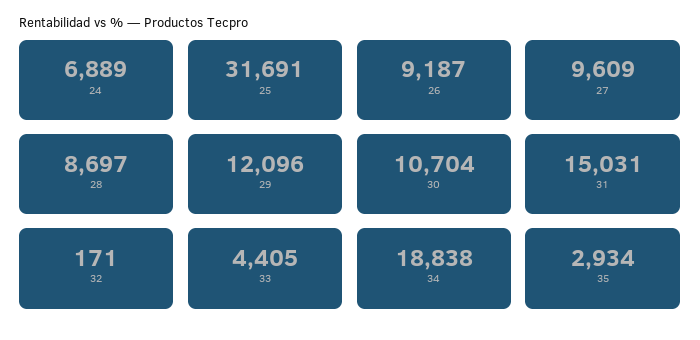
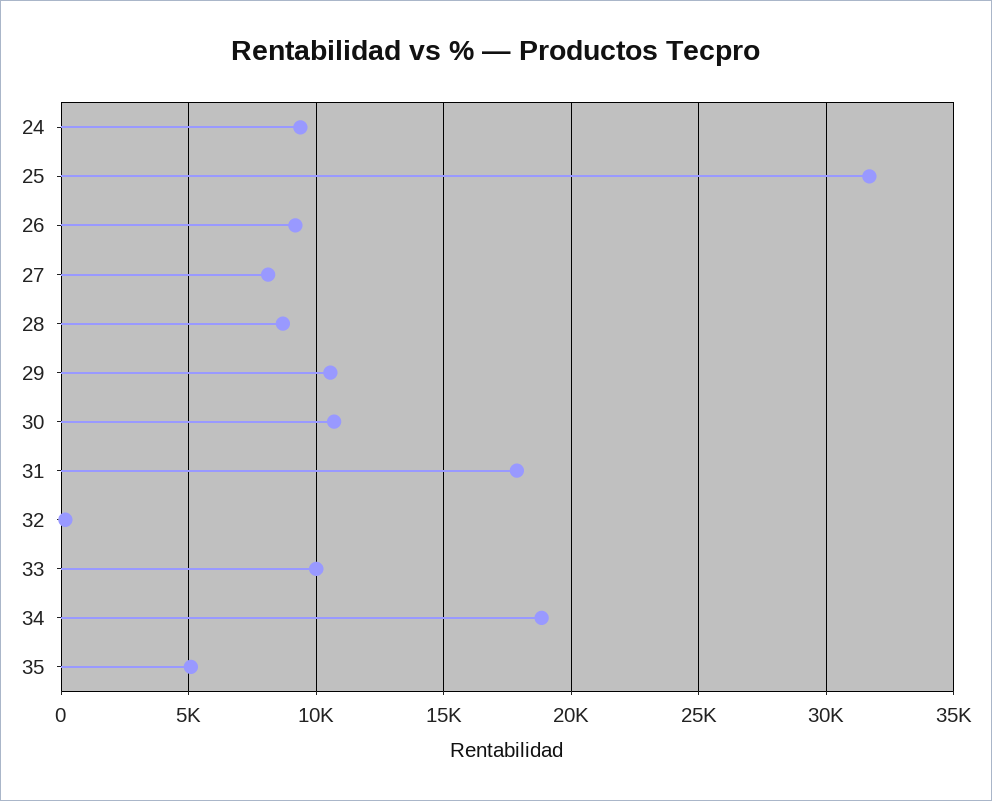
  {
-   "24": 6889,
+   "24": 9500,
    "25": 31691,
    "26": 9187,
-   "27": 9609,
+   "27": 8000,
    "28": 8697,
-   "29": 12096,
+   "29": 10500,
    "30": 10704,
-   "31": 15031,
+   "31": 18000,
    "32": 171,
-   "33": 4405,
+   "33": 10000,
    "34": 18838,
-   "35": 2934
+   "35": 5000
  }

